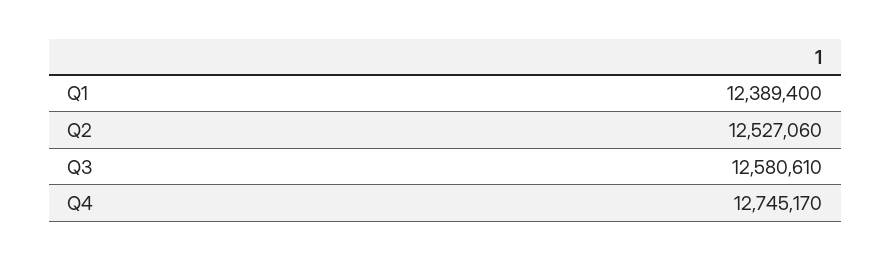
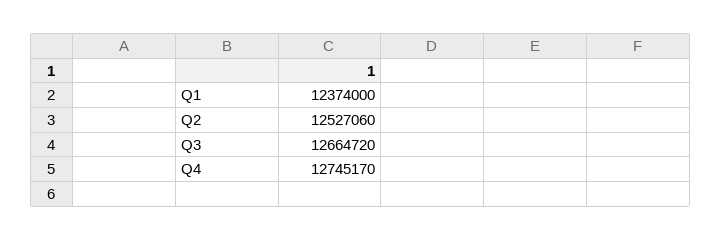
  {
-   "Q1": 12389400,
+   "Q1": 12374000,
    "Q2": 12527060,
-   "Q3": 12580610,
+   "Q3": 12664720,
    "Q4": 12745170
  }

